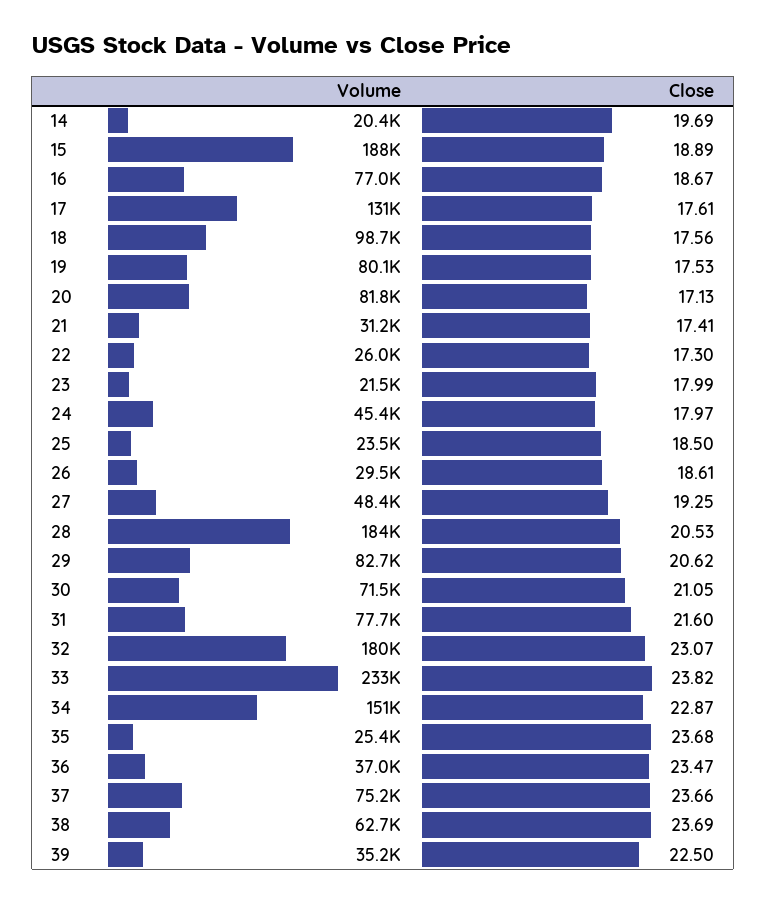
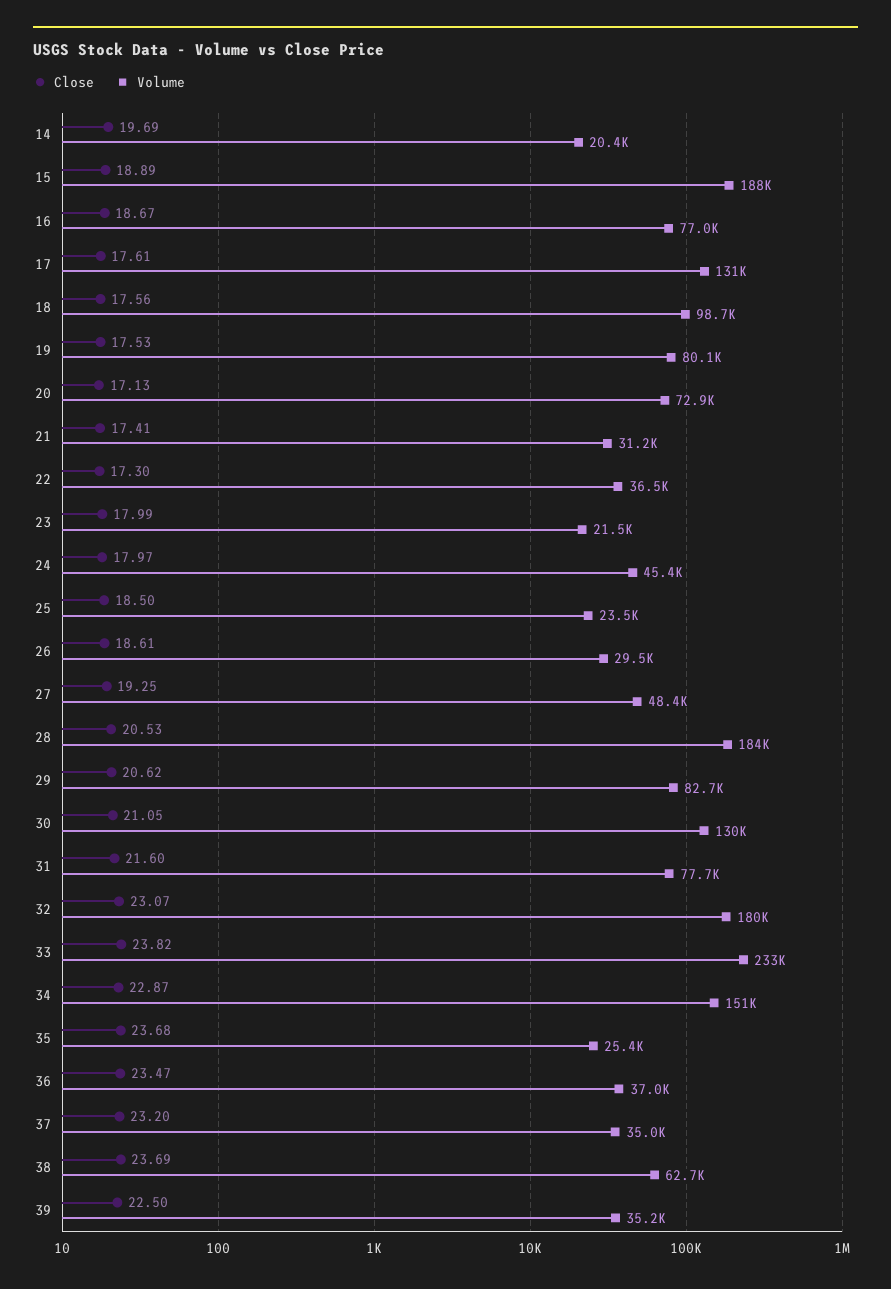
  {
    "Volume": {
      "14": 20400,
      "15": 188000,
      "16": 77000,
      "17": 131000,
      "18": 98700,
      "19": 80100,
-     "20": 81800,
+     "20": 72900,
      "21": 31200,
-     "22": 26000,
+     "22": 36500,
      "23": 21500,
      "24": 45400,
      "25": 23500,
      "26": 29500,
      "27": 48400,
      "28": 184000,
      "29": 82700,
-     "30": 71500,
+     "30": 130000,
      "31": 77700,
      "32": 180000,
      "33": 233000,
      "34": 151000,
      "35": 25400,
      "36": 37000,
-     "37": 75200,
+     "37": 35000,
      "38": 62700,
      "39": 35200
    },
    "Close": {
      "14": 19.69,
      "15": 18.89,
      "16": 18.67,
      "17": 17.61,
      "18": 17.56,
      "19": 17.53,
      "20": 17.13,
      "21": 17.41,
      "22": 17.3,
      "23": 17.99,
      "24": 17.97,
      "25": 18.5,
      "26": 18.61,
      "27": 19.25,
      "28": 20.53,
      "29": 20.62,
      "30": 21.05,
      "31": 21.6,
      "32": 23.07,
      "33": 23.82,
      "34": 22.87,
      "35": 23.68,
      "36": 23.47,
-     "37": 23.66,
+     "37": 23.2,
      "38": 23.69,
      "39": 22.5
    }
  }

